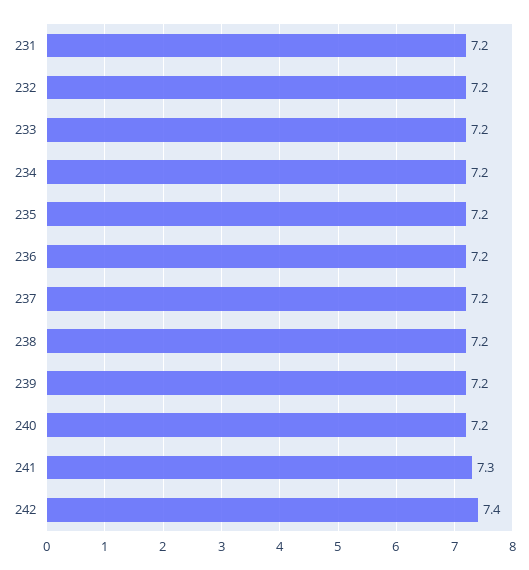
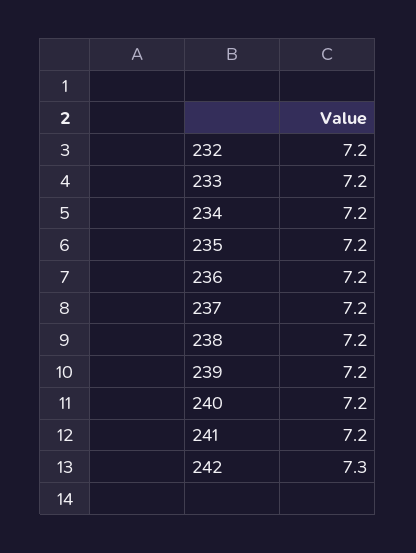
  {
-   "231": 7.2,
    "232": 7.2,
    "233": 7.2,
    "234": 7.2,
    "235": 7.2,
    "236": 7.2,
    "237": 7.2,
    "238": 7.2,
    "239": 7.2,
    "240": 7.2,
-   "241": 7.3,
+   "241": 7.2,
-   "242": 7.4
+   "242": 7.3
  }

